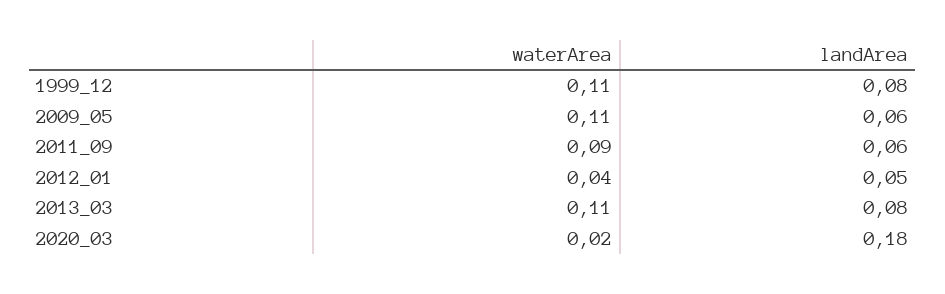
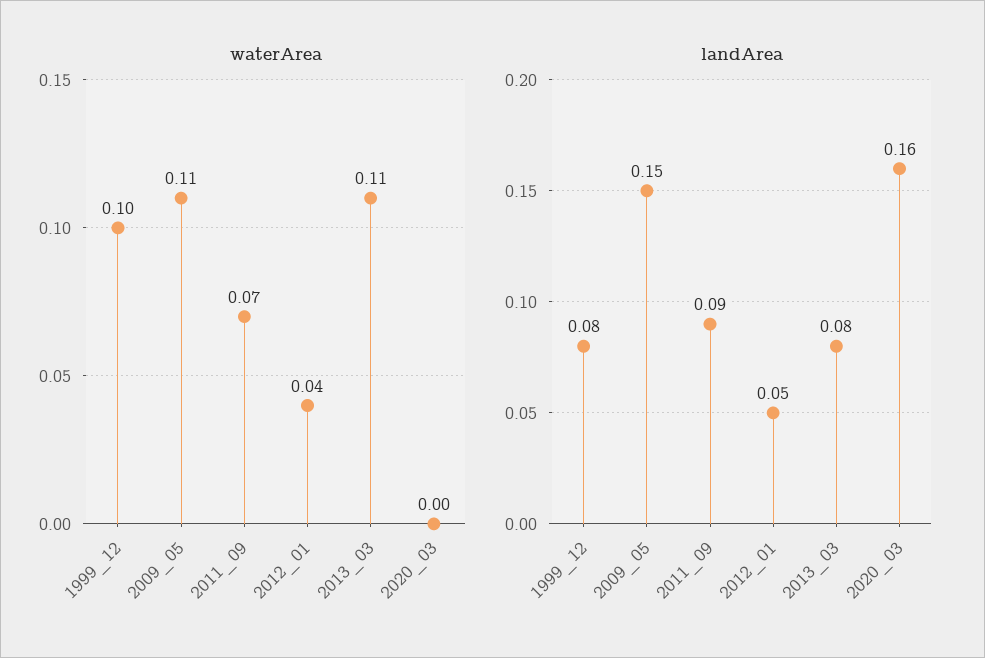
  {
    "waterArea": {
-     "1999_12": 0.11,
+     "1999_12": 0.1,
      "2009_05": 0.11,
-     "2011_09": 0.09,
+     "2011_09": 0.07,
      "2012_01": 0.04,
      "2013_03": 0.11,
-     "2020_03": 0.02
+     "2020_03": 0
    },
    "landArea": {
      "1999_12": 0.08,
-     "2009_05": 0.06,
+     "2009_05": 0.15,
-     "2011_09": 0.06,
+     "2011_09": 0.09,
      "2012_01": 0.05,
      "2013_03": 0.08,
-     "2020_03": 0.18
+     "2020_03": 0.16
    }
  }

